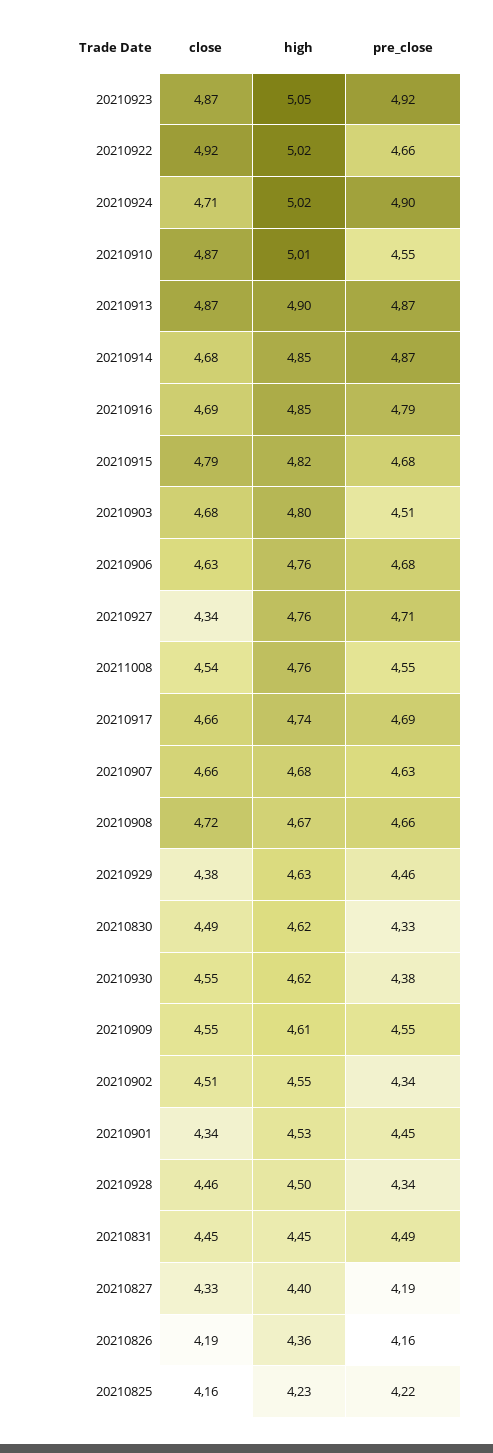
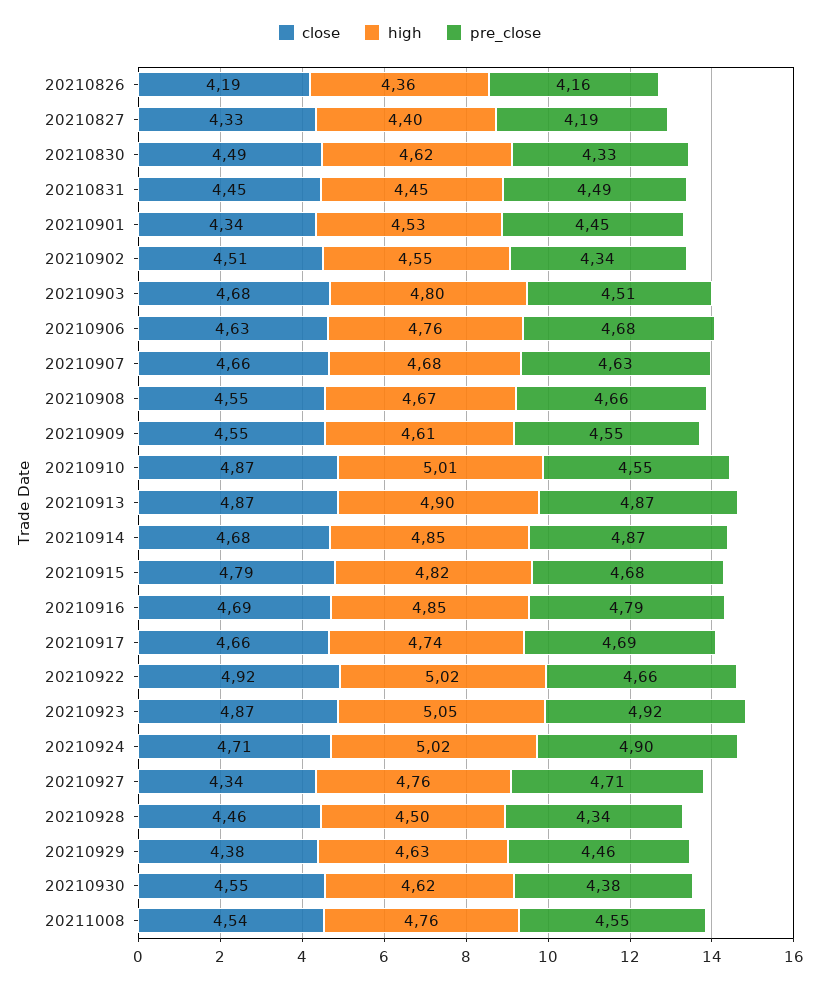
  {
    "close": {
      "20210923": 4.87,
      "20210922": 4.92,
      "20210924": 4.71,
      "20210910": 4.87,
      "20210913": 4.87,
      "20210914": 4.68,
      "20210916": 4.69,
      "20210915": 4.79,
      "20210903": 4.68,
      "20210906": 4.63,
      "20210927": 4.34,
      "20211008": 4.54,
      "20210917": 4.66,
      "20210907": 4.66,
-     "20210908": 4.72,
+     "20210908": 4.55,
      "20210929": 4.38,
      "20210830": 4.49,
      "20210930": 4.55,
      "20210909": 4.55,
      "20210902": 4.51,
      "20210901": 4.34,
      "20210928": 4.46,
      "20210831": 4.45,
      "20210827": 4.33,
-     "20210826": 4.19,
+     "20210826": 4.19
-     "20210825": 4.16
    },
    "high": {
      "20210923": 5.05,
      "20210922": 5.02,
      "20210924": 5.02,
      "20210910": 5.01,
      "20210913": 4.9,
      "20210914": 4.85,
      "20210916": 4.85,
      "20210915": 4.82,
      "20210903": 4.8,
      "20210906": 4.76,
      "20210927": 4.76,
      "20211008": 4.76,
      "20210917": 4.74,
      "20210907": 4.68,
      "20210908": 4.67,
      "20210929": 4.63,
      "20210830": 4.62,
      "20210930": 4.62,
      "20210909": 4.61,
      "20210902": 4.55,
      "20210901": 4.53,
      "20210928": 4.5,
      "20210831": 4.45,
      "20210827": 4.4,
-     "20210826": 4.36,
+     "20210826": 4.36
-     "20210825": 4.23
    },
    "pre_close": {
      "20210923": 4.92,
      "20210922": 4.66,
      "20210924": 4.9,
      "20210910": 4.55,
      "20210913": 4.87,
      "20210914": 4.87,
      "20210916": 4.79,
      "20210915": 4.68,
      "20210903": 4.51,
      "20210906": 4.68,
      "20210927": 4.71,
      "20211008": 4.55,
      "20210917": 4.69,
      "20210907": 4.63,
      "20210908": 4.66,
      "20210929": 4.46,
      "20210830": 4.33,
      "20210930": 4.38,
      "20210909": 4.55,
      "20210902": 4.34,
      "20210901": 4.45,
      "20210928": 4.34,
      "20210831": 4.49,
      "20210827": 4.19,
-     "20210826": 4.16,
+     "20210826": 4.16
-     "20210825": 4.22
    }
  }

